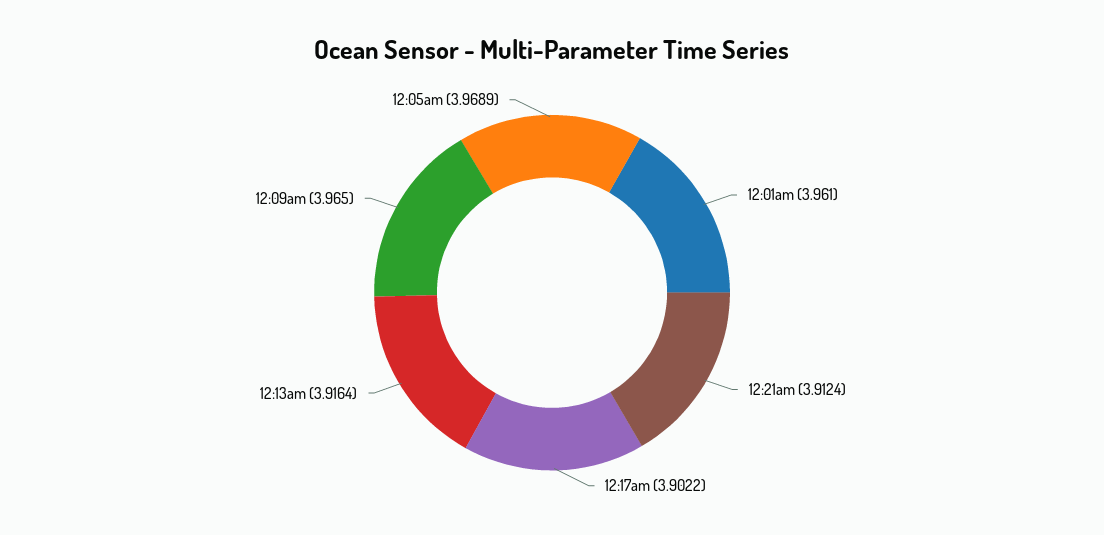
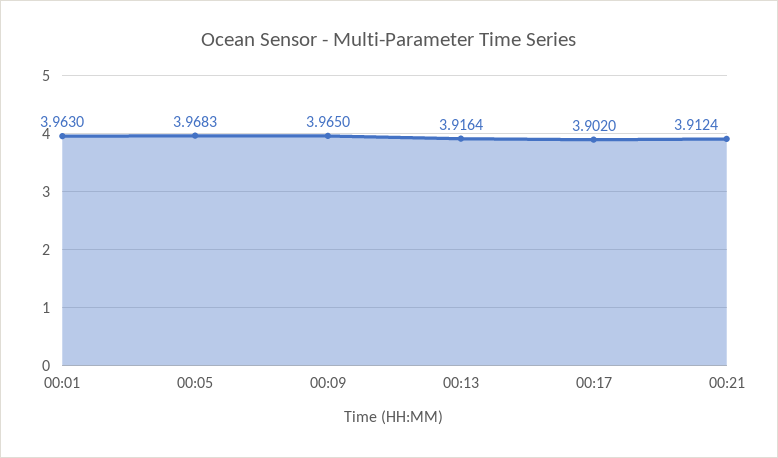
  {
-   "12:01am": 3.961,
+   "12:01am": 3.963,
    "12:21am": 3.9124,
-   "12:17am": 3.9022,
+   "12:17am": 3.902,
    "12:13am": 3.9164,
    "12:09am": 3.965,
-   "12:05am": 3.9689
+   "12:05am": 3.9683
  }

